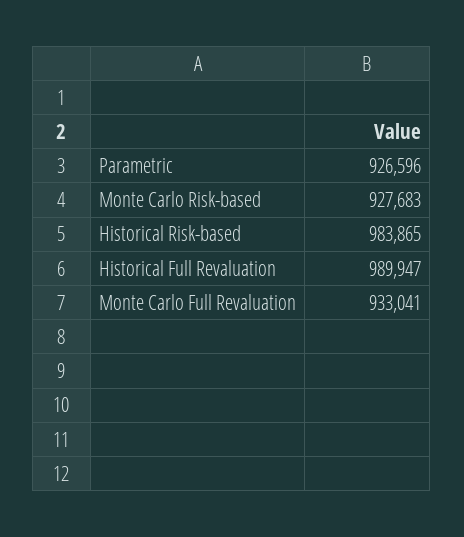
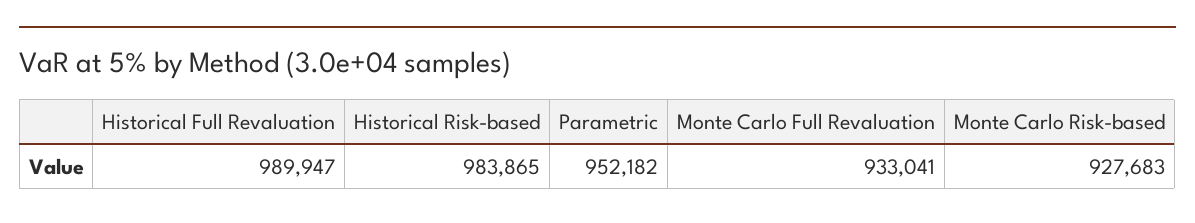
  {
-   "Parametric": 926596,
+   "Parametric": 952182,
    "Monte Carlo Risk-based": 927683,
    "Historical Risk-based": 983865,
    "Historical Full Revaluation": 989947,
    "Monte Carlo Full Revaluation": 933041
  }

